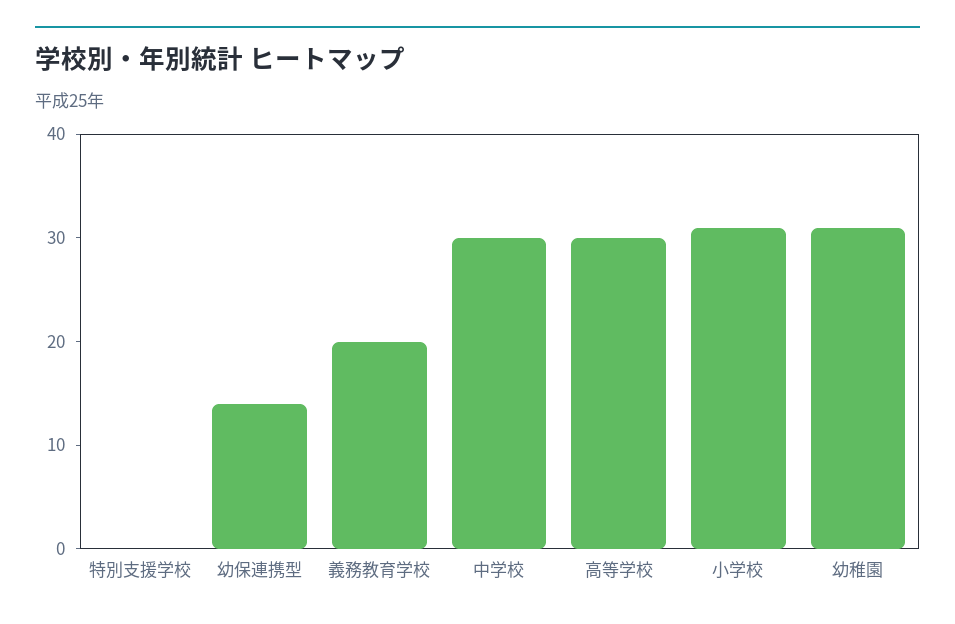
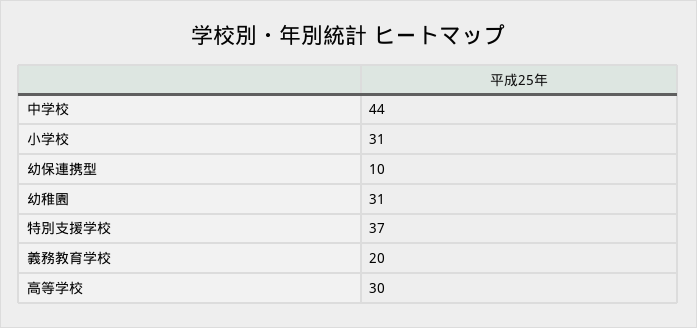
  {
-   "特別支援学校": 0,
+   "特別支援学校": 37,
-   "幼保連携型": 14,
+   "幼保連携型": 10,
    "義務教育学校": 20,
-   "中学校": 30,
+   "中学校": 44,
    "高等学校": 30,
    "小学校": 31,
    "幼稚園": 31
  }

